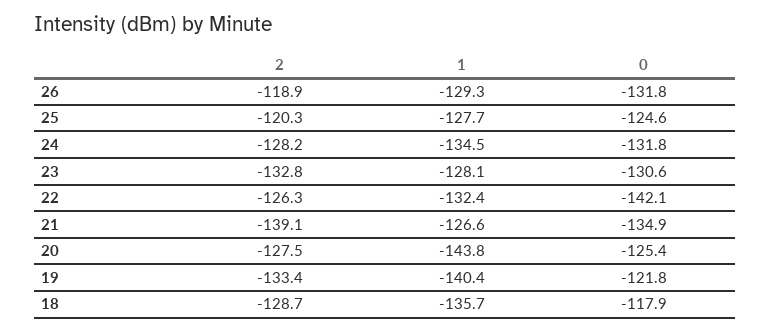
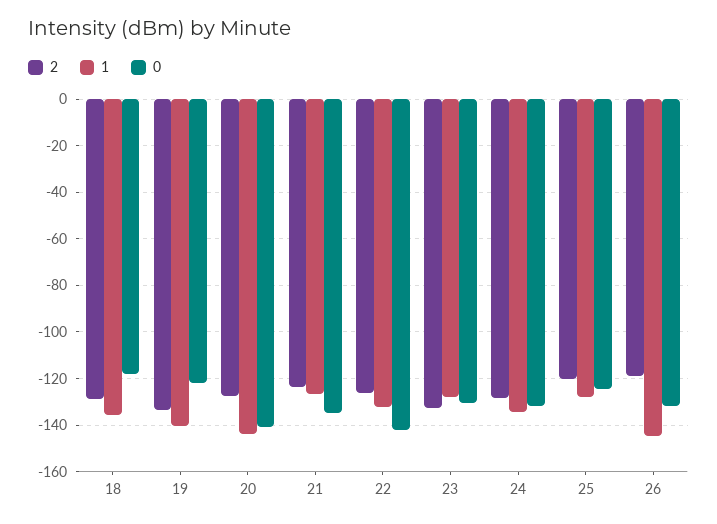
  {
    "2": {
      "26": -118.9,
      "25": -120.3,
      "24": -128.2,
      "23": -132.8,
      "22": -126.3,
-     "21": -139.1,
+     "21": -125,
      "20": -127.5,
      "19": -133.4,
      "18": -128.7
    },
    "1": {
-     "26": -129.3,
+     "26": -145,
      "25": -127.7,
      "24": -134.5,
      "23": -128.1,
      "22": -132.4,
      "21": -126.6,
      "20": -143.8,
      "19": -140.4,
      "18": -135.7
    },
    "0": {
      "26": -131.8,
      "25": -124.6,
      "24": -131.8,
      "23": -130.6,
      "22": -142.1,
      "21": -134.9,
-     "20": -125.4,
+     "20": -140,
      "19": -121.8,
      "18": -117.9
    }
  }

